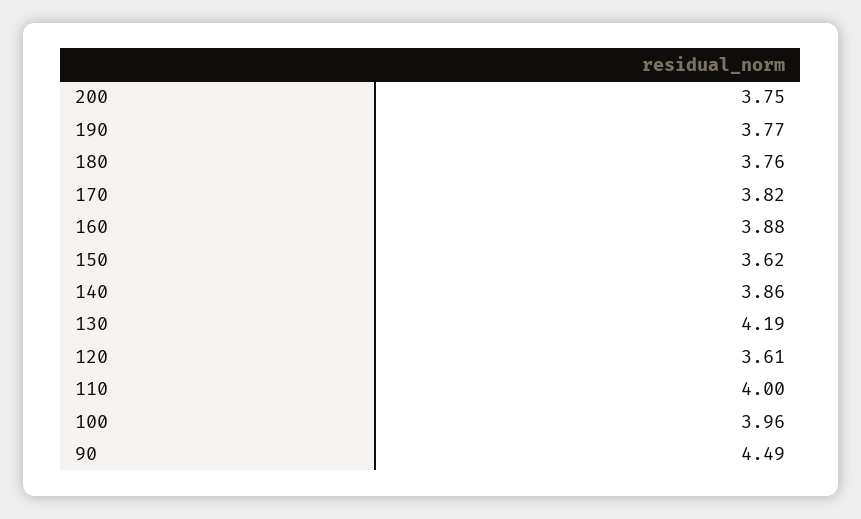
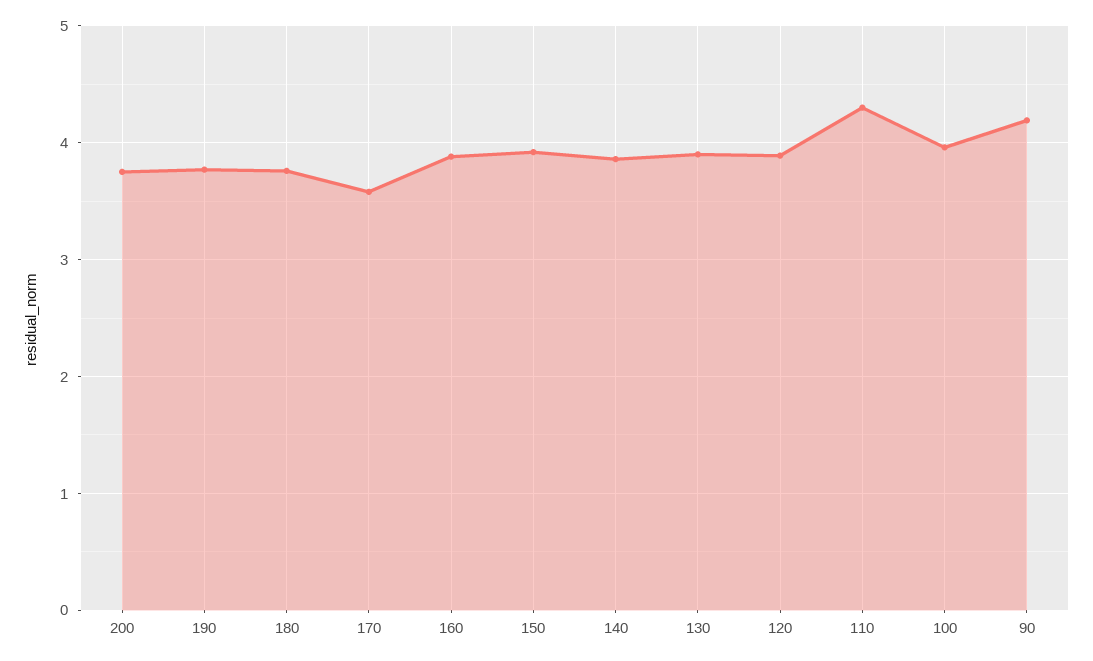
  {
    "200": 3.75,
    "190": 3.77,
    "180": 3.76,
-   "170": 3.82,
+   "170": 3.6,
    "160": 3.88,
-   "150": 3.62,
+   "150": 3.9,
    "140": 3.86,
-   "130": 4.19,
+   "130": 3.9,
-   "120": 3.61,
+   "120": 3.9,
-   "110": 4,
+   "110": 4.3,
    "100": 3.96,
-   "90": 4.49
+   "90": 4.2
  }

